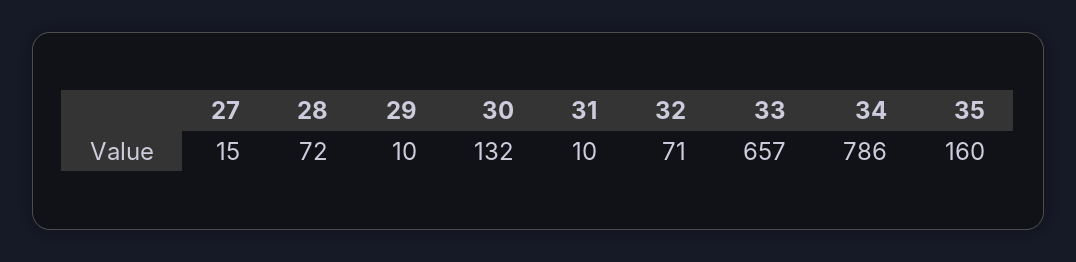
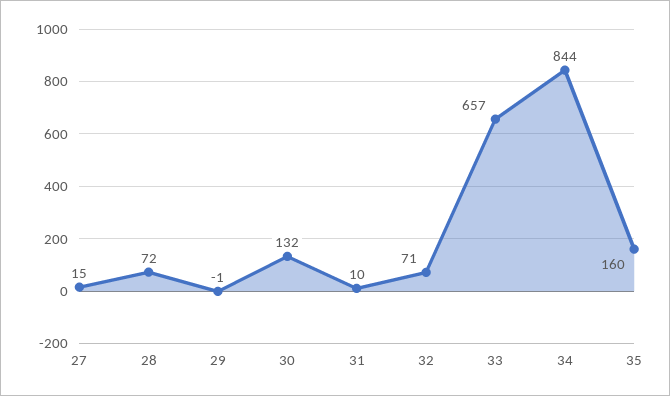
  {
    "27": 15,
    "28": 72,
-   "29": 10,
+   "29": -1,
    "30": 132,
    "31": 10,
    "32": 71,
    "33": 657,
-   "34": 786,
+   "34": 844,
    "35": 160
  }

